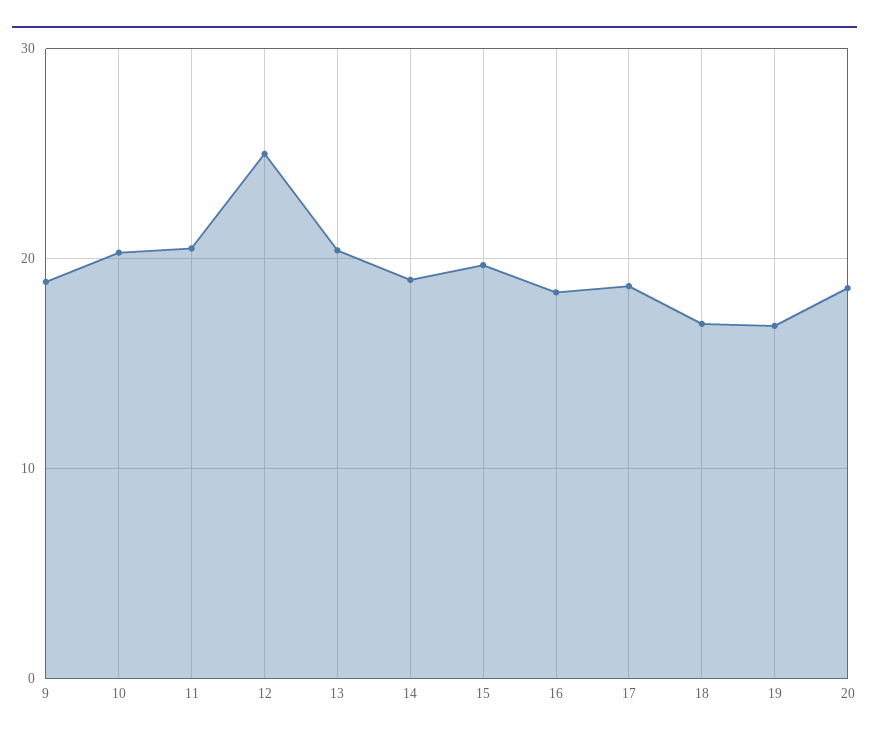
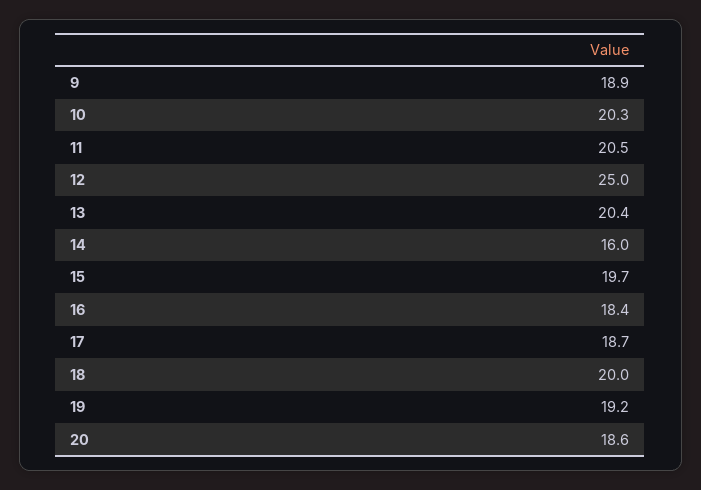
  {
    "9": 18.9,
    "10": 20.3,
    "11": 20.5,
    "12": 25,
    "13": 20.4,
-   "14": 19,
+   "14": 16,
    "15": 19.7,
    "16": 18.4,
    "17": 18.7,
-   "18": 17,
+   "18": 20,
-   "19": 17,
+   "19": 19.2,
    "20": 18.6
  }

